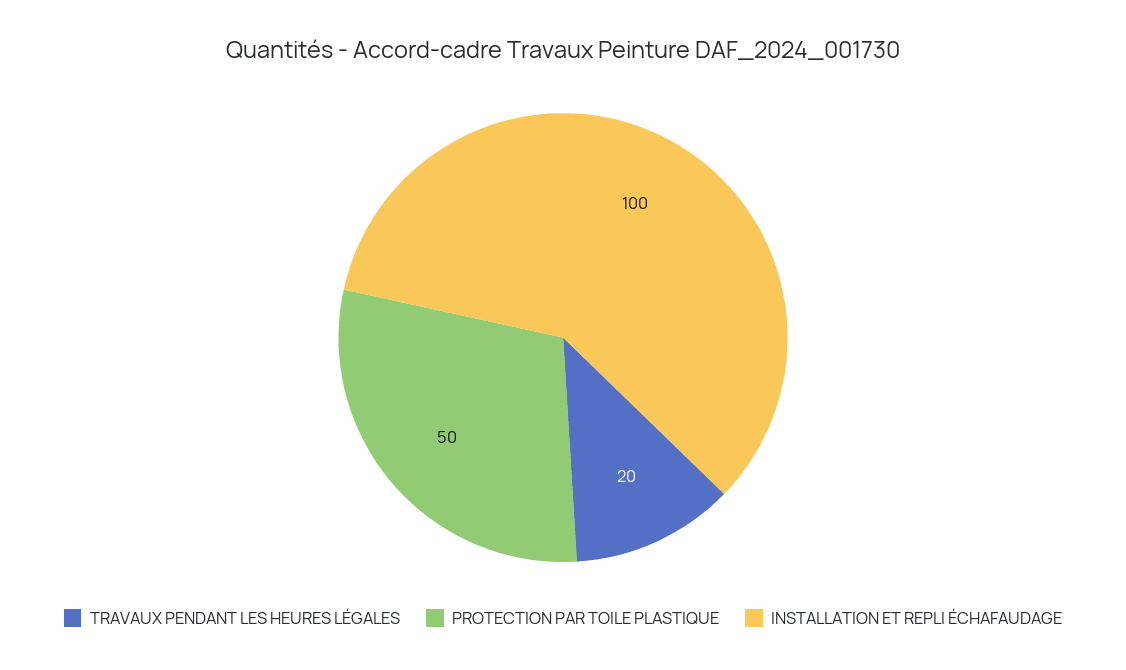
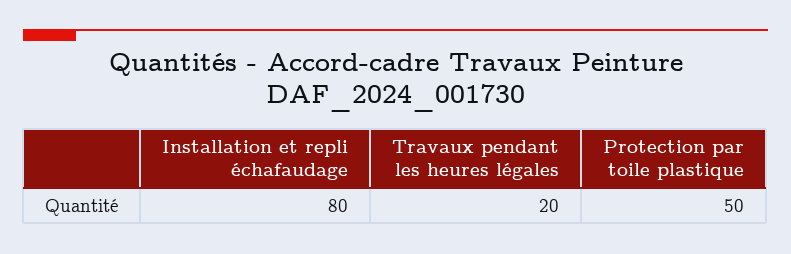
  {
    "TRAVAUX PENDANT LES HEURES LÉGALES": 20,
    "PROTECTION PAR TOILE PLASTIQUE": 50,
-   "INSTALLATION ET REPLI ÉCHAFAUDAGE": 100
+   "INSTALLATION ET REPLI ÉCHAFAUDAGE": 80
  }

